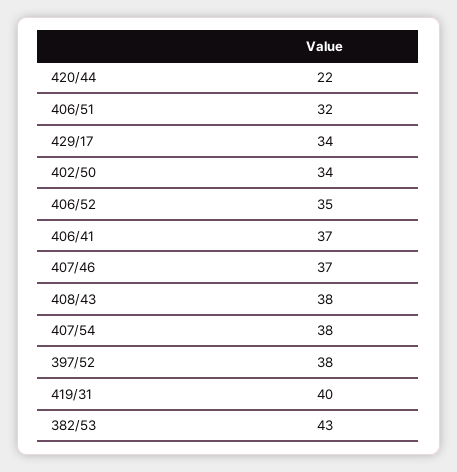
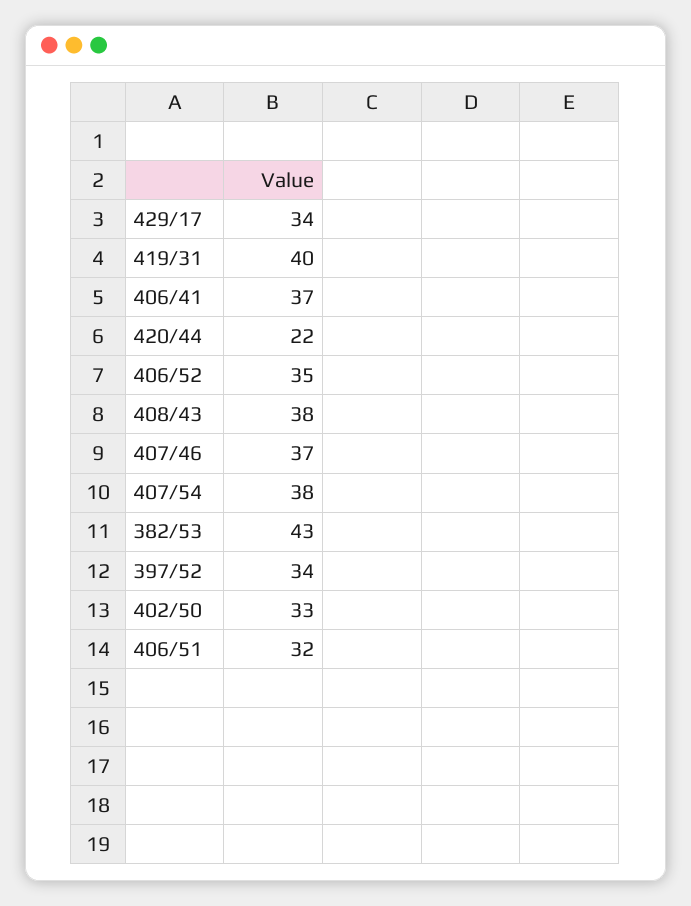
  {
    "420/44": 22,
    "406/51": 32,
    "429/17": 34,
-   "402/50": 34,
+   "402/50": 33,
    "406/52": 35,
    "406/41": 37,
    "407/46": 37,
    "408/43": 38,
    "407/54": 38,
-   "397/52": 38,
+   "397/52": 34,
    "419/31": 40,
    "382/53": 43
  }

